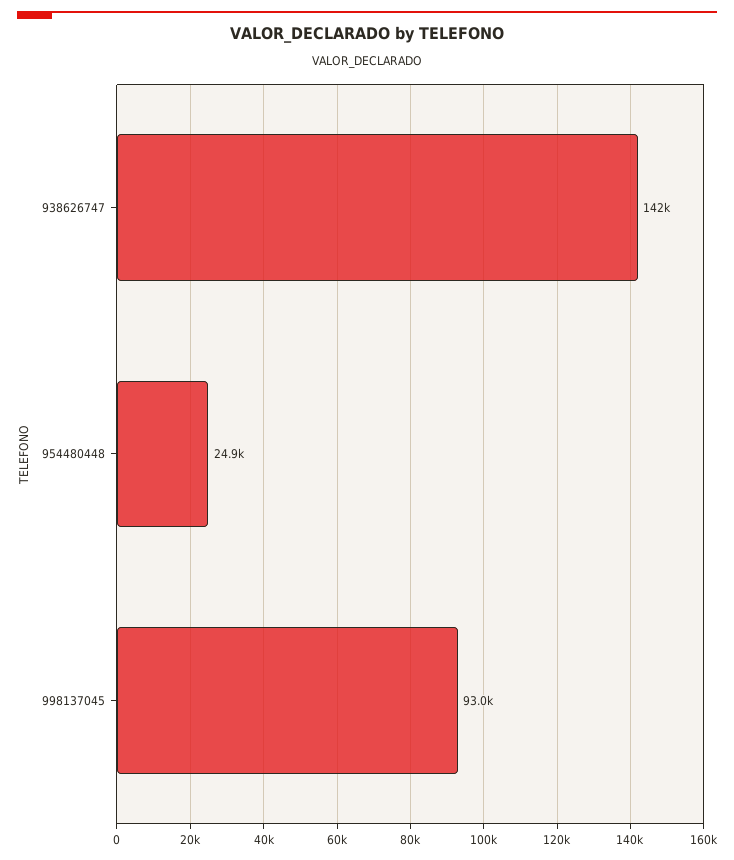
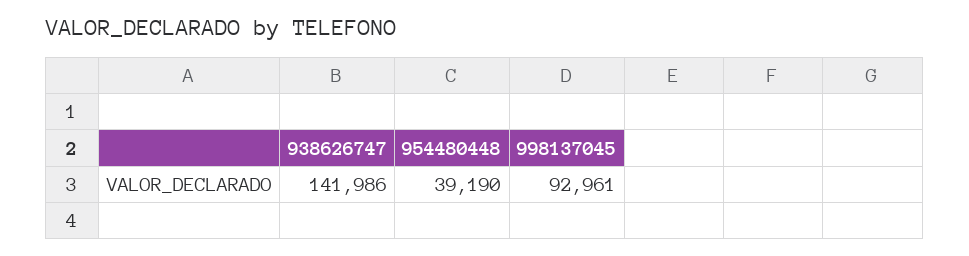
  {
    "938626747": 141986,
-   "954480448": 24900,
+   "954480448": 39190,
    "998137045": 92961
  }

